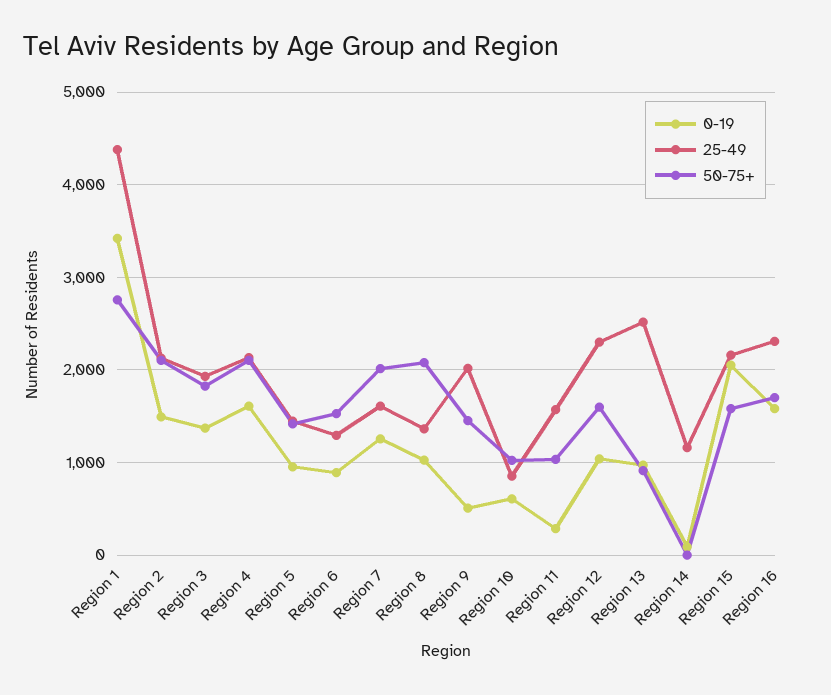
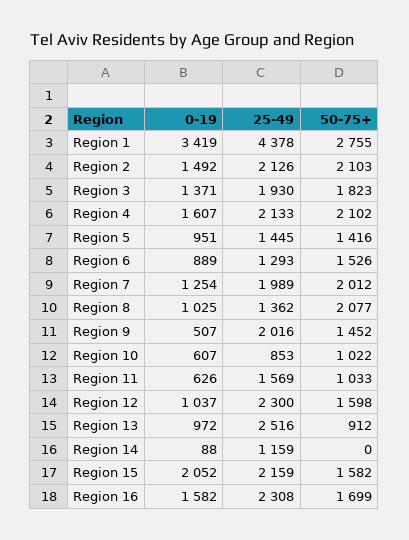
  {
    "0-19": {
      "Region 1": 3419,
      "Region 2": 1492,
      "Region 3": 1371,
      "Region 4": 1607,
      "Region 5": 951,
      "Region 6": 889,
      "Region 7": 1254,
      "Region 8": 1025,
      "Region 9": 507,
      "Region 10": 607,
-     "Region 11": 300,
+     "Region 11": 626,
      "Region 12": 1037,
      "Region 13": 972,
      "Region 14": 88,
      "Region 15": 2052,
      "Region 16": 1582
    },
    "25-49": {
      "Region 1": 4378,
      "Region 2": 2126,
      "Region 3": 1930,
      "Region 4": 2133,
      "Region 5": 1445,
      "Region 6": 1293,
-     "Region 7": 1600,
+     "Region 7": 1989,
      "Region 8": 1362,
      "Region 9": 2016,
      "Region 10": 853,
      "Region 11": 1569,
      "Region 12": 2300,
      "Region 13": 2516,
      "Region 14": 1159,
      "Region 15": 2159,
      "Region 16": 2308
    },
    "50-75+": {
      "Region 1": 2755,
      "Region 2": 2103,
      "Region 3": 1823,
      "Region 4": 2102,
      "Region 5": 1416,
      "Region 6": 1526,
      "Region 7": 2012,
      "Region 8": 2077,
      "Region 9": 1452,
      "Region 10": 1022,
      "Region 11": 1033,
      "Region 12": 1598,
      "Region 13": 912,
      "Region 14": 0,
      "Region 15": 1582,
      "Region 16": 1699
    }
  }

